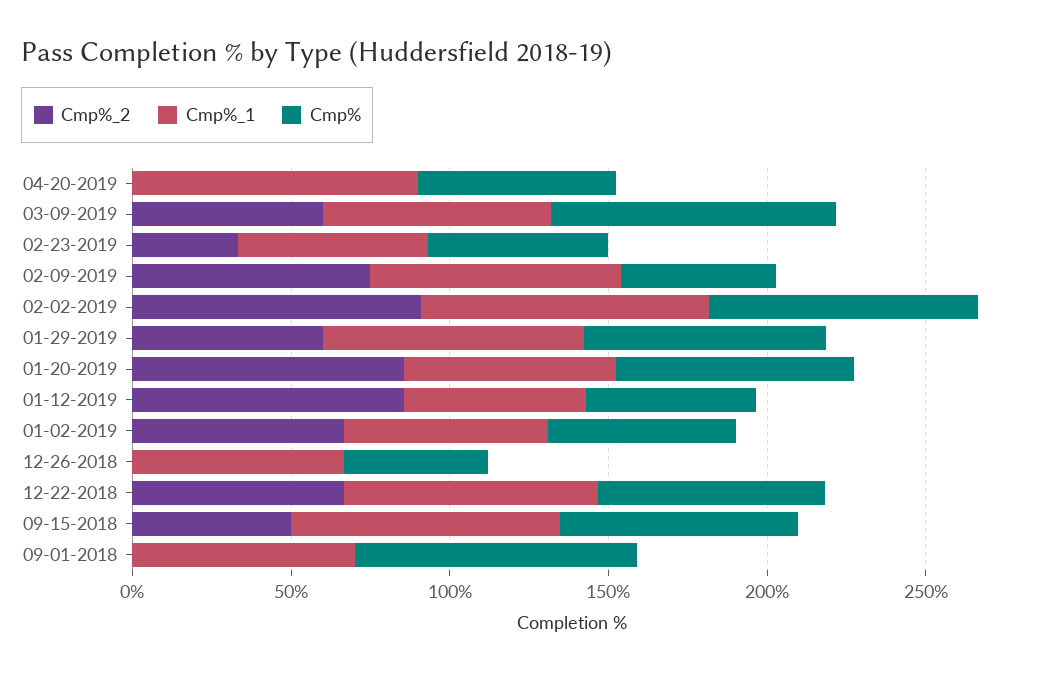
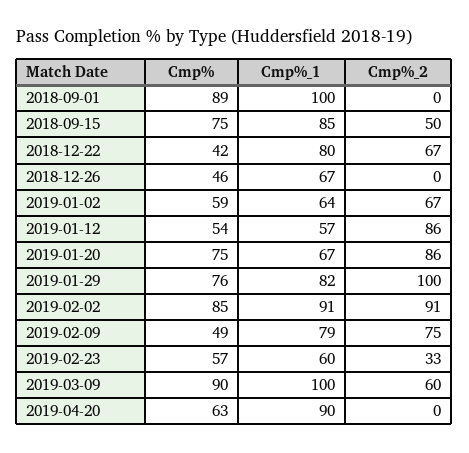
  {
    "Cmp%_2": {
      "04-20-2019": 0,
      "03-09-2019": 60,
      "02-23-2019": 33,
      "02-09-2019": 75,
      "02-02-2019": 91,
-     "01-29-2019": 60,
+     "01-29-2019": 100,
      "01-20-2019": 86,
      "01-12-2019": 86,
      "01-02-2019": 67,
      "12-26-2018": 0,
      "12-22-2018": 67,
      "09-15-2018": 50,
      "09-01-2018": 0
    },
    "Cmp%_1": {
      "04-20-2019": 90,
-     "03-09-2019": 70,
+     "03-09-2019": 100,
      "02-23-2019": 60,
      "02-09-2019": 79,
      "02-02-2019": 91,
      "01-29-2019": 82,
      "01-20-2019": 67,
      "01-12-2019": 57,
      "01-02-2019": 64,
      "12-26-2018": 67,
      "12-22-2018": 80,
      "09-15-2018": 85,
-     "09-01-2018": 70
+     "09-01-2018": 100
    },
    "Cmp%": {
      "04-20-2019": 63,
      "03-09-2019": 90,
      "02-23-2019": 57,
      "02-09-2019": 49,
      "02-02-2019": 85,
      "01-29-2019": 76,
      "01-20-2019": 75,
      "01-12-2019": 54,
      "01-02-2019": 59,
      "12-26-2018": 46,
-     "12-22-2018": 70,
+     "12-22-2018": 42,
      "09-15-2018": 75,
      "09-01-2018": 89
    }
  }

